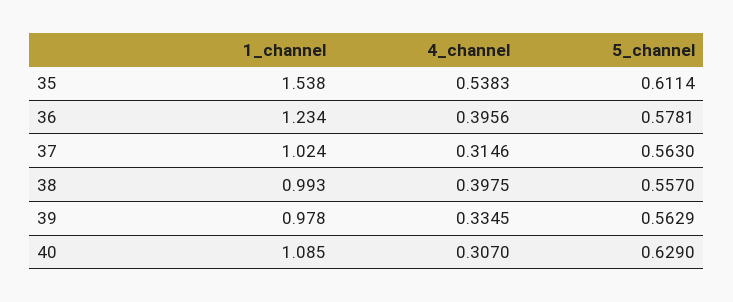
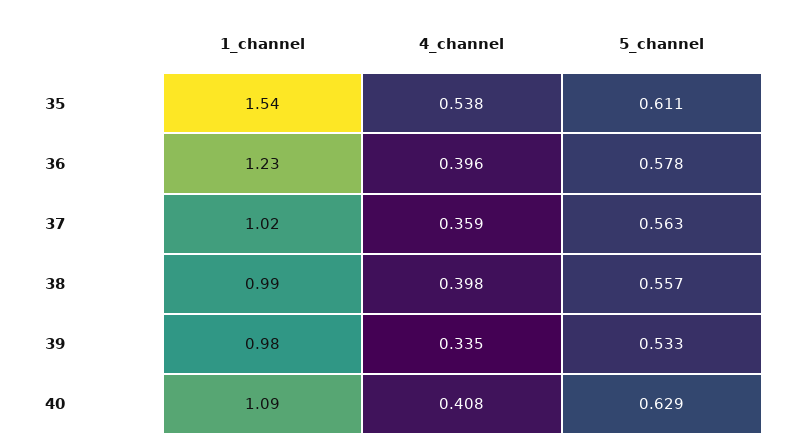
  {
    "1_channel": {
      "35": 1.538,
      "36": 1.234,
      "37": 1.024,
      "38": 0.993,
      "39": 0.978,
      "40": 1.085
    },
    "4_channel": {
      "35": 0.5383,
      "36": 0.3956,
-     "37": 0.3146,
+     "37": 0.359,
      "38": 0.3975,
      "39": 0.3345,
-     "40": 0.307
+     "40": 0.408
    },
    "5_channel": {
      "35": 0.6114,
      "36": 0.5781,
      "37": 0.563,
      "38": 0.557,
-     "39": 0.5629,
+     "39": 0.533,
      "40": 0.629
    }
  }

